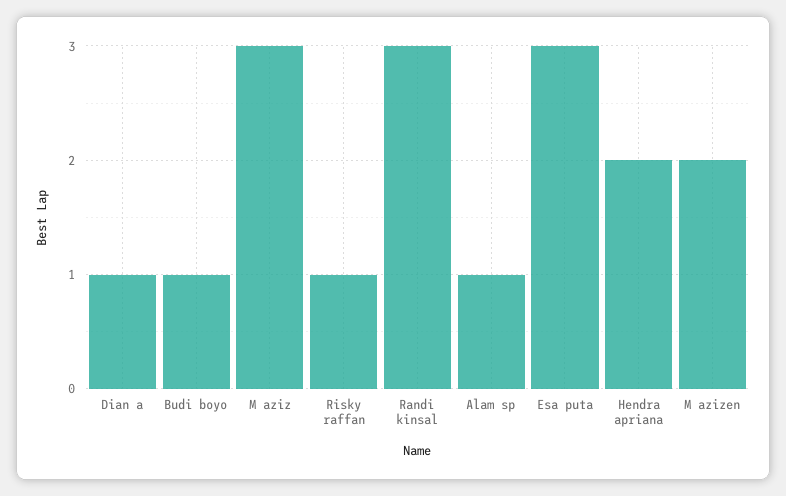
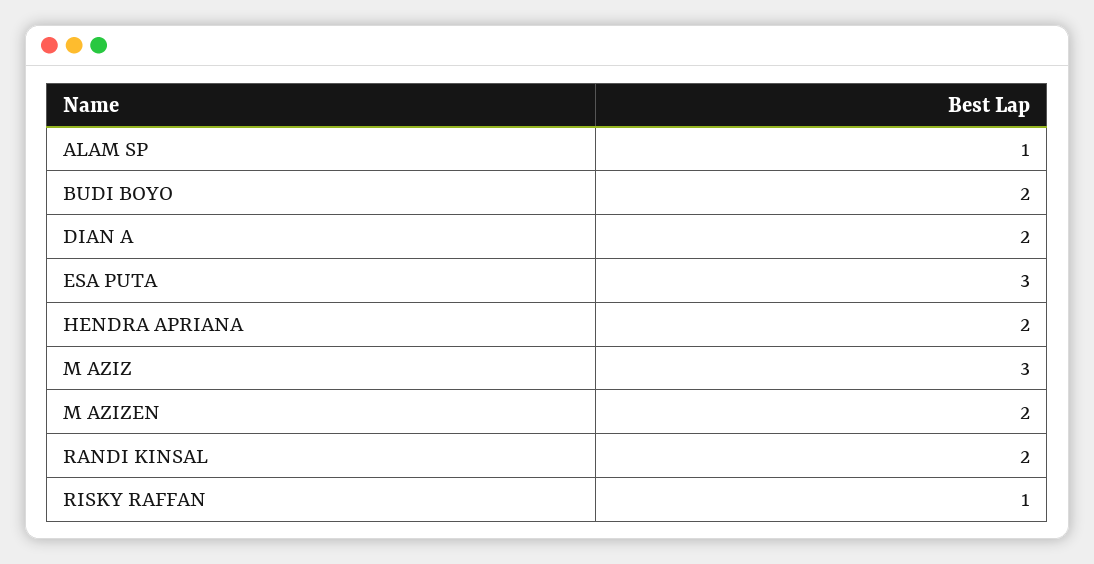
  {
-   "Dian a": 1,
+   "Dian a": 2,
-   "Budi boyo": 1,
+   "Budi boyo": 2,
    "M aziz": 3,
    "Risky raffan": 1,
-   "Randi kinsal": 3,
+   "Randi kinsal": 2,
    "Alam sp": 1,
    "Esa puta": 3,
    "Hendra apriana": 2,
    "M azizen": 2
  }

